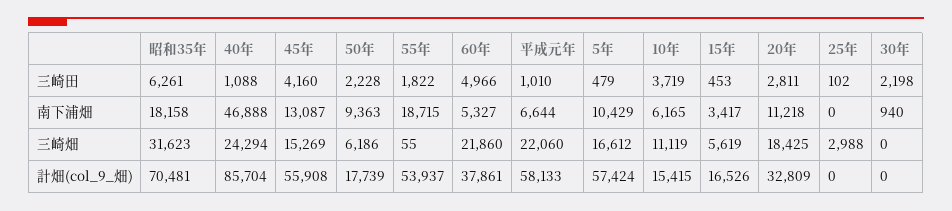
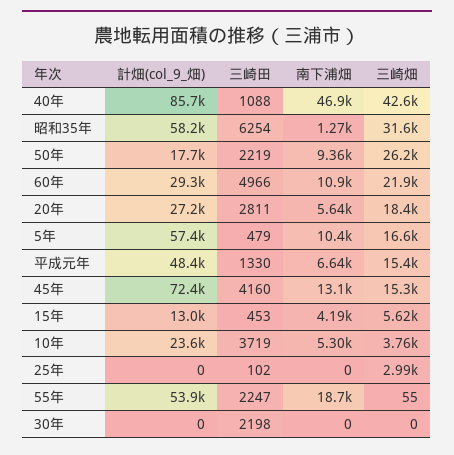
  {
    "昭和35年": {
-     "三崎田": 6261,
+     "三崎田": 6254,
-     "南下浦畑": 18158,
+     "南下浦畑": 1270,
      "三崎畑": 31623,
-     "計畑(col_9_畑)": 70481
+     "計畑(col_9_畑)": 58200
    },
    "40年": {
      "三崎田": 1088,
      "南下浦畑": 46888,
-     "三崎畑": 24294,
+     "三崎畑": 42600,
      "計畑(col_9_畑)": 85704
    },
    "45年": {
      "三崎田": 4160,
      "南下浦畑": 13087,
      "三崎畑": 15269,
-     "計畑(col_9_畑)": 55908
+     "計畑(col_9_畑)": 72400
    },
    "50年": {
-     "三崎田": 2228,
+     "三崎田": 2219,
      "南下浦畑": 9363,
-     "三崎畑": 6186,
+     "三崎畑": 26200,
      "計畑(col_9_畑)": 17739
    },
    "55年": {
-     "三崎田": 1822,
+     "三崎田": 2247,
      "南下浦畑": 18715,
      "三崎畑": 55,
      "計畑(col_9_畑)": 53937
    },
    "60年": {
      "三崎田": 4966,
-     "南下浦畑": 5327,
+     "南下浦畑": 10900,
      "三崎畑": 21860,
-     "計畑(col_9_畑)": 37861
+     "計畑(col_9_畑)": 29300
    },
    "平成元年": {
-     "三崎田": 1010,
+     "三崎田": 1330,
      "南下浦畑": 6644,
-     "三崎畑": 22060,
+     "三崎畑": 15400,
-     "計畑(col_9_畑)": 58133
+     "計畑(col_9_畑)": 48400
    },
    "5年": {
      "三崎田": 479,
      "南下浦畑": 10429,
      "三崎畑": 16612,
      "計畑(col_9_畑)": 57424
    },
    "10年": {
      "三崎田": 3719,
-     "南下浦畑": 6165,
+     "南下浦畑": 5300,
-     "三崎畑": 11119,
+     "三崎畑": 3760,
-     "計畑(col_9_畑)": 15415
+     "計畑(col_9_畑)": 23600
    },
    "15年": {
      "三崎田": 453,
-     "南下浦畑": 3417,
+     "南下浦畑": 4190,
      "三崎畑": 5619,
-     "計畑(col_9_畑)": 16526
+     "計畑(col_9_畑)": 13000
    },
    "20年": {
      "三崎田": 2811,
-     "南下浦畑": 11218,
+     "南下浦畑": 5640,
      "三崎畑": 18425,
-     "計畑(col_9_畑)": 32809
+     "計畑(col_9_畑)": 27200
    },
    "25年": {
      "三崎田": 102,
      "南下浦畑": 0,
      "三崎畑": 2988,
      "計畑(col_9_畑)": 0
    },
    "30年": {
      "三崎田": 2198,
-     "南下浦畑": 940,
+     "南下浦畑": 0,
      "三崎畑": 0,
      "計畑(col_9_畑)": 0
    }
  }

